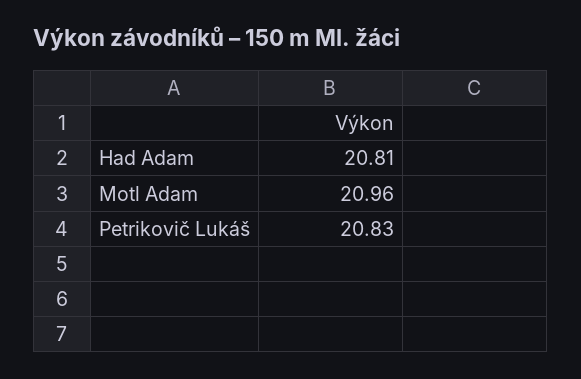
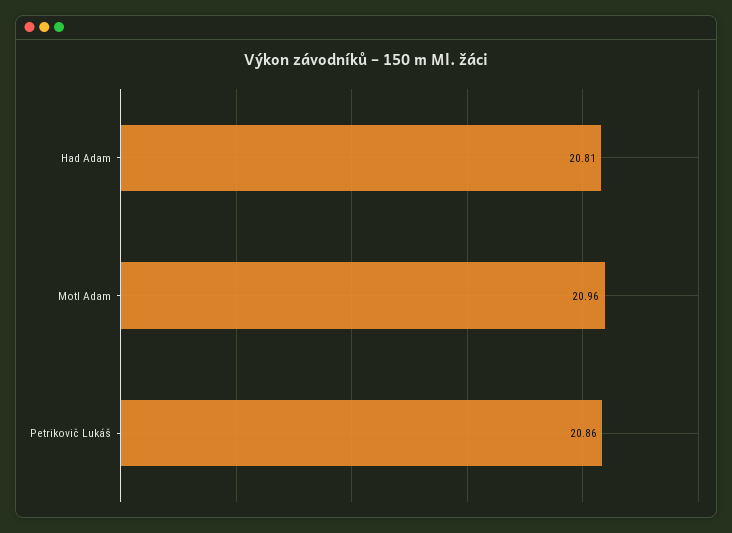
  {
    "Had Adam": 20.81,
    "Motl Adam": 20.96,
-   "Petrikovič Lukáš": 20.83
+   "Petrikovič Lukáš": 20.86
  }

